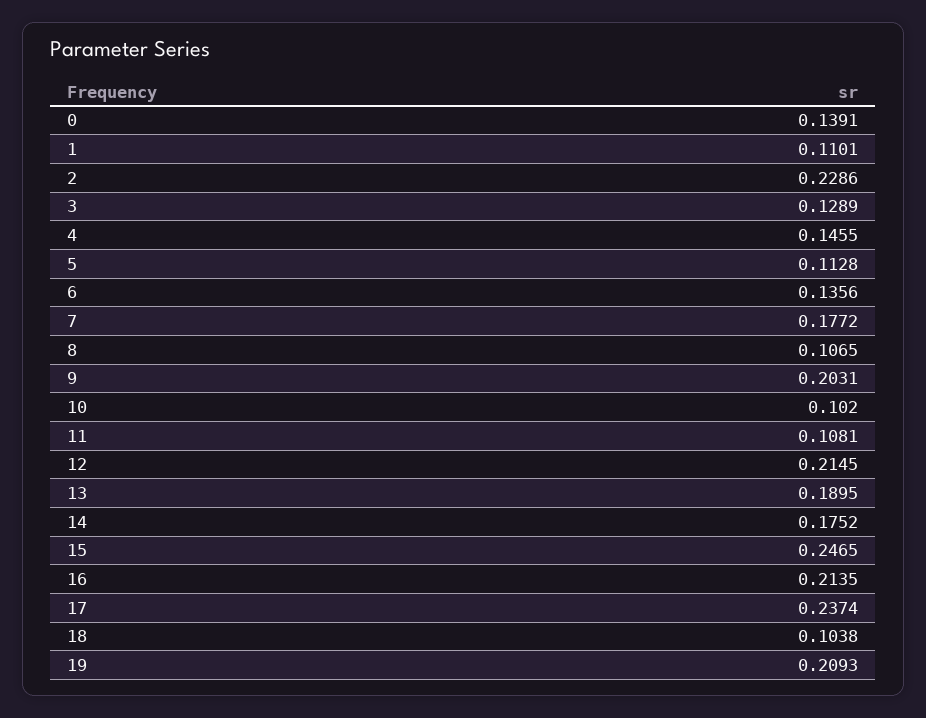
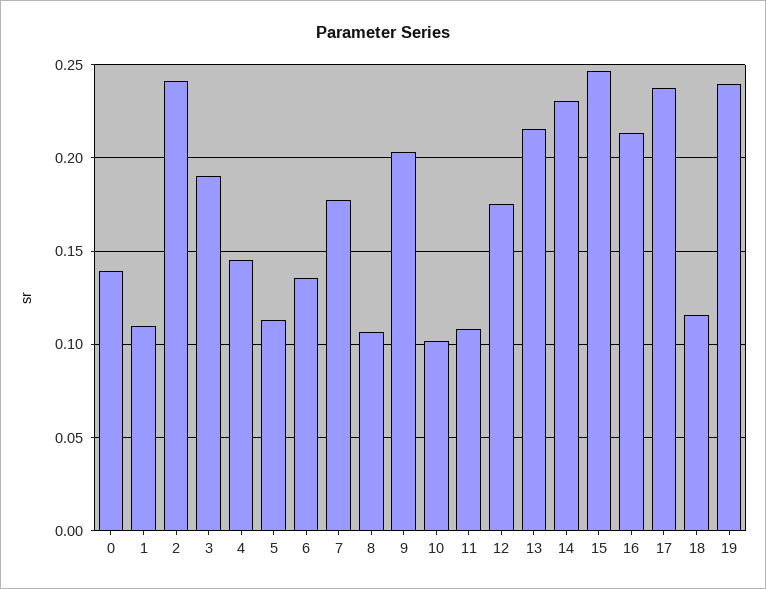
  {
    "0": 0.1391,
    "1": 0.1101,
-   "2": 0.2286,
+   "2": 0.24,
-   "3": 0.1289,
+   "3": 0.19,
    "4": 0.1455,
    "5": 0.1128,
    "6": 0.1356,
    "7": 0.1772,
    "8": 0.1065,
    "9": 0.2031,
    "10": 0.102,
    "11": 0.1081,
-   "12": 0.2145,
+   "12": 0.175,
-   "13": 0.1895,
+   "13": 0.215,
-   "14": 0.1752,
+   "14": 0.23,
    "15": 0.2465,
    "16": 0.2135,
    "17": 0.2374,
-   "18": 0.1038,
+   "18": 0.115,
-   "19": 0.2093
+   "19": 0.24
  }

